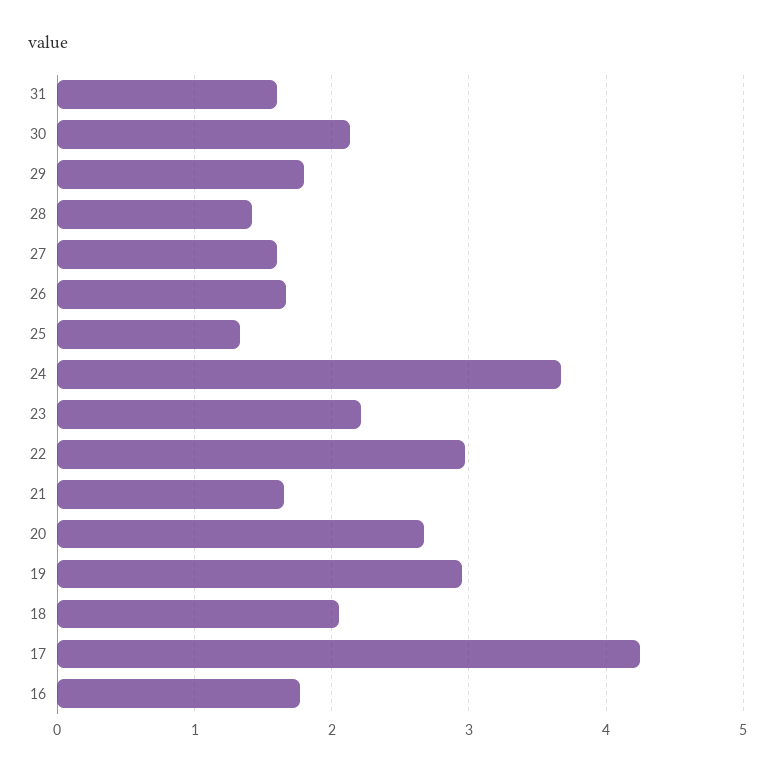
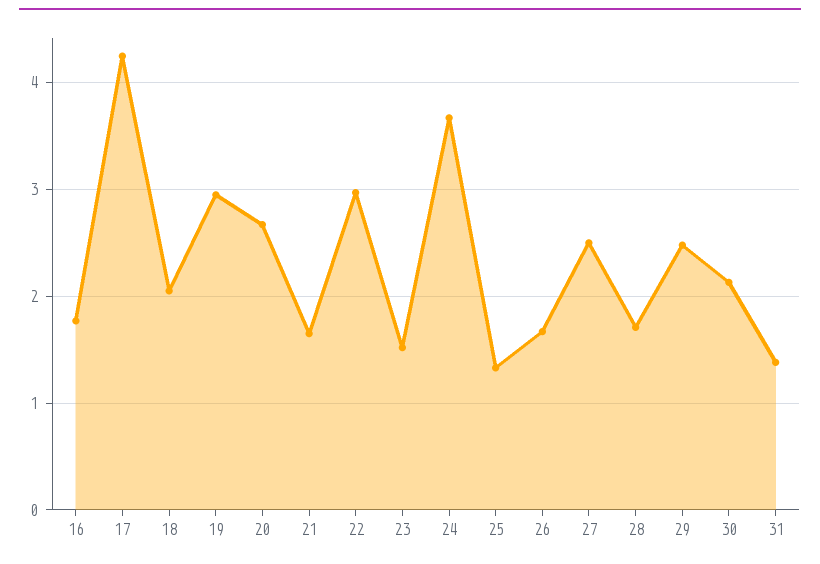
  {
-   "31": 1.6,
+   "31": 1.4,
    "30": 2.1,
-   "29": 1.8,
+   "29": 2.5,
-   "28": 1.4,
+   "28": 1.7,
-   "27": 1.6,
+   "27": 2.5,
    "26": 1.7,
    "25": 1.3,
    "24": 3.7,
-   "23": 2.2,
+   "23": 1.5,
    "22": 3,
    "21": 1.7,
    "20": 2.7,
    "19": 3,
    "18": 2.1,
    "17": 4.3,
    "16": 1.8
  }

